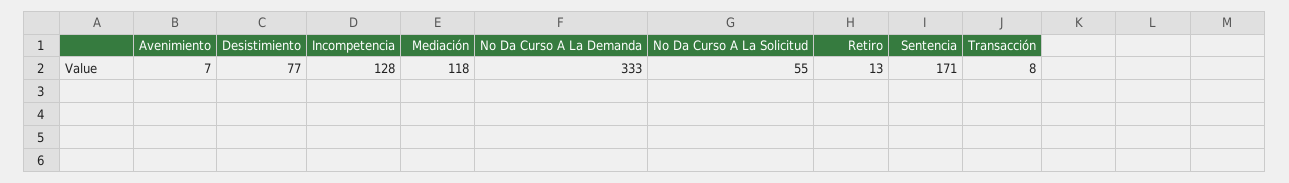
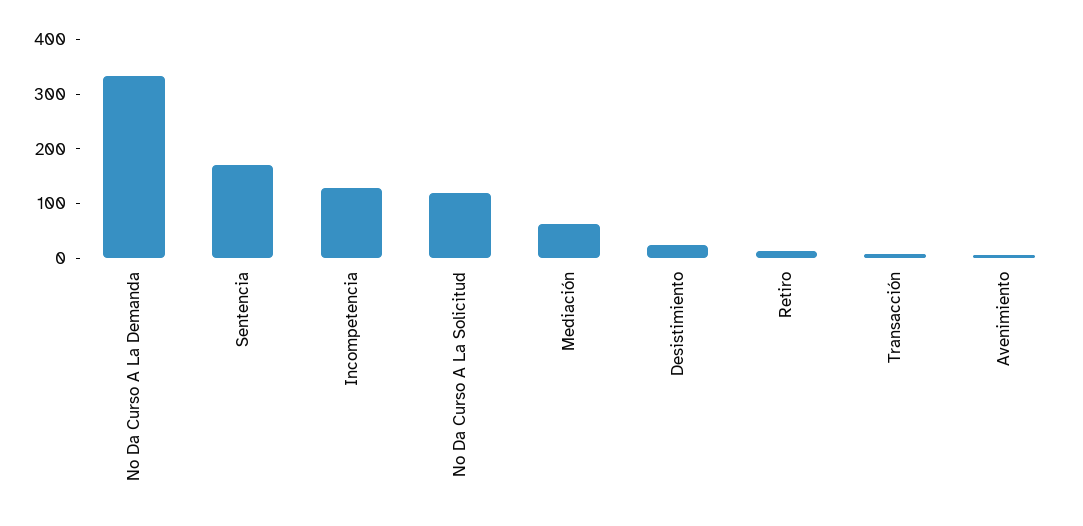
  {
    "Avenimiento": 7,
-   "Desistimiento": 77,
+   "Desistimiento": 20,
    "Incompetencia": 128,
-   "Mediación": 118,
+   "Mediación": 60,
    "No Da Curso A La Demanda": 333,
-   "No Da Curso A La Solicitud": 55,
+   "No Da Curso A La Solicitud": 120,
    "Retiro": 13,
    "Sentencia": 171,
    "Transacción": 8
  }

